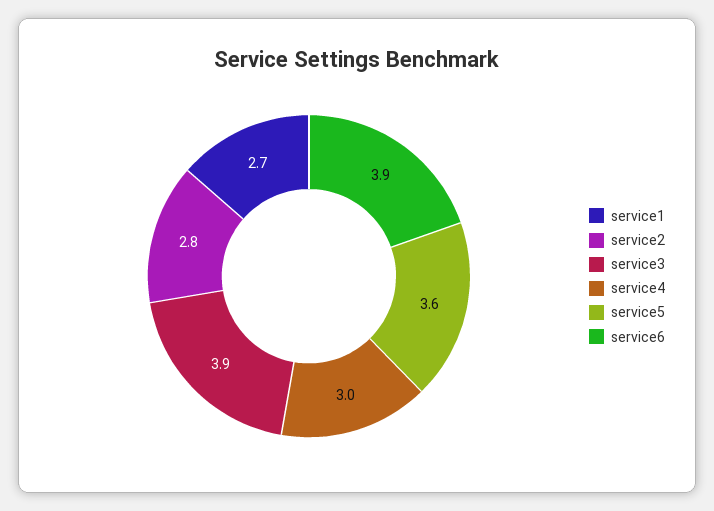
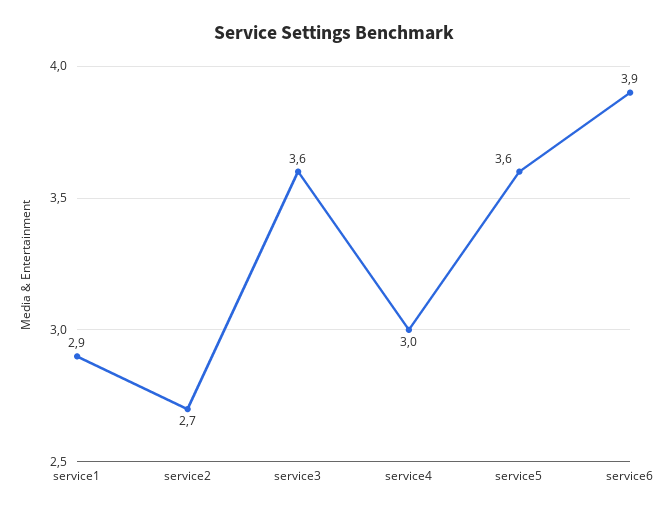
  {
-   "service1": 2.7,
+   "service1": 2.9,
-   "service2": 2.8,
+   "service2": 2.7,
-   "service3": 3.9,
+   "service3": 3.6,
    "service4": 3,
    "service5": 3.6,
    "service6": 3.9
  }

